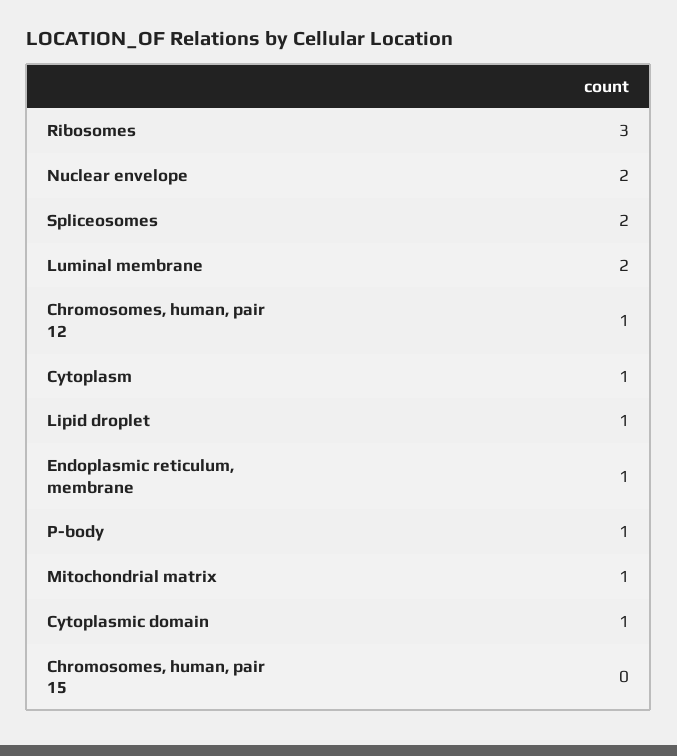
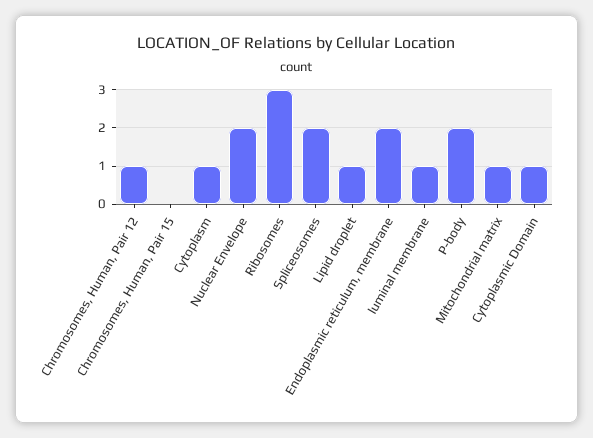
  {
    "Ribosomes": 3,
    "Nuclear envelope": 2,
    "Spliceosomes": 2,
-   "Luminal membrane": 2,
+   "Luminal membrane": 1,
    "Chromosomes, human, pair 12": 1,
    "Cytoplasm": 1,
    "Lipid droplet": 1,
-   "Endoplasmic reticulum, membrane": 1,
+   "Endoplasmic reticulum, membrane": 2,
-   "P-body": 1,
+   "P-body": 2,
    "Mitochondrial matrix": 1,
    "Cytoplasmic domain": 1,
    "Chromosomes, human, pair 15": 0
  }

